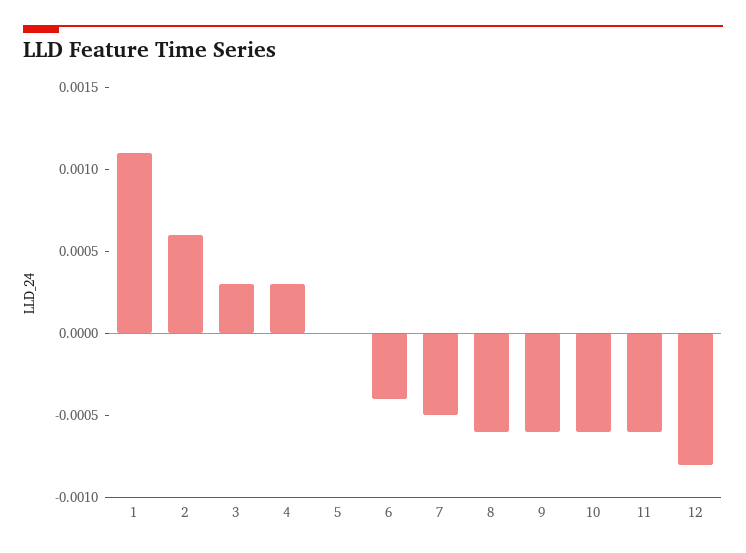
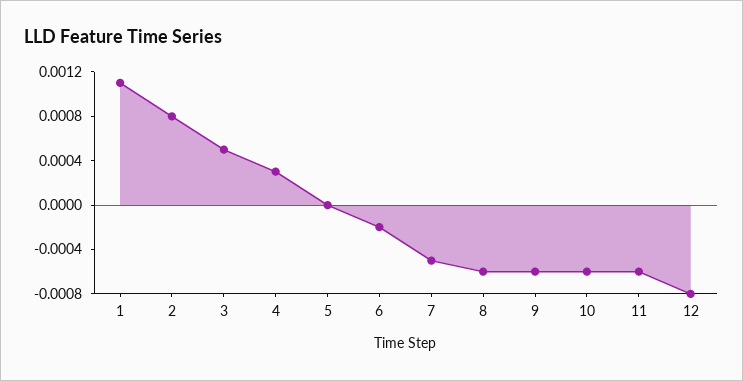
  {
    "1": 0.0011,
-   "2": 0.0006,
+   "2": 0.0008,
-   "3": 0.0003,
+   "3": 0.0005,
    "4": 0.0003,
    "5": 0,
-   "6": -0.0004,
+   "6": -0.0002,
    "7": -0.0005,
    "8": -0.0006,
    "9": -0.0006,
    "10": -0.0006,
    "11": -0.0006,
    "12": -0.0008
  }

